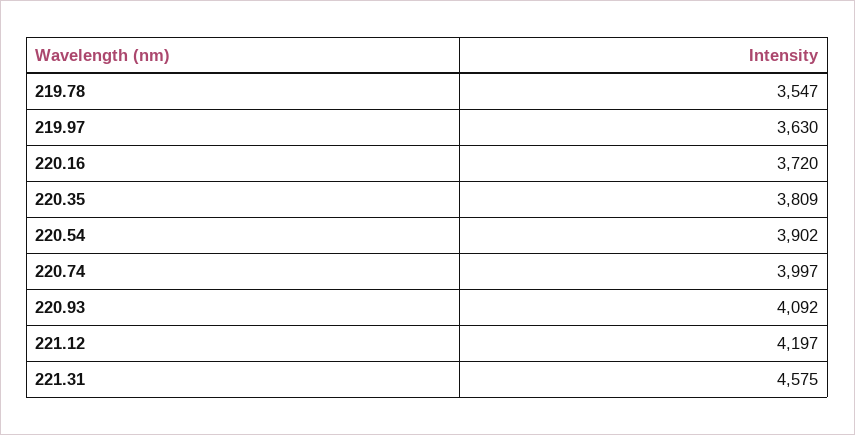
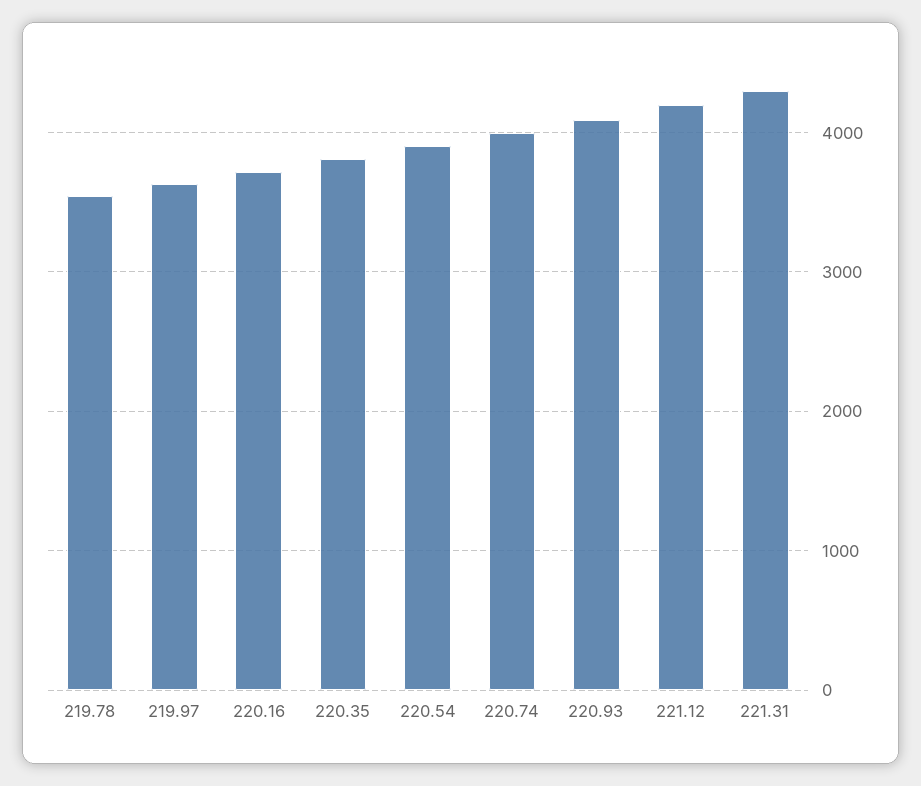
  {
    "219.78": 3547,
    "219.97": 3630,
    "220.16": 3720,
    "220.35": 3809,
    "220.54": 3902,
    "220.74": 3997,
    "220.93": 4092,
    "221.12": 4197,
-   "221.31": 4575
+   "221.31": 4300
  }

